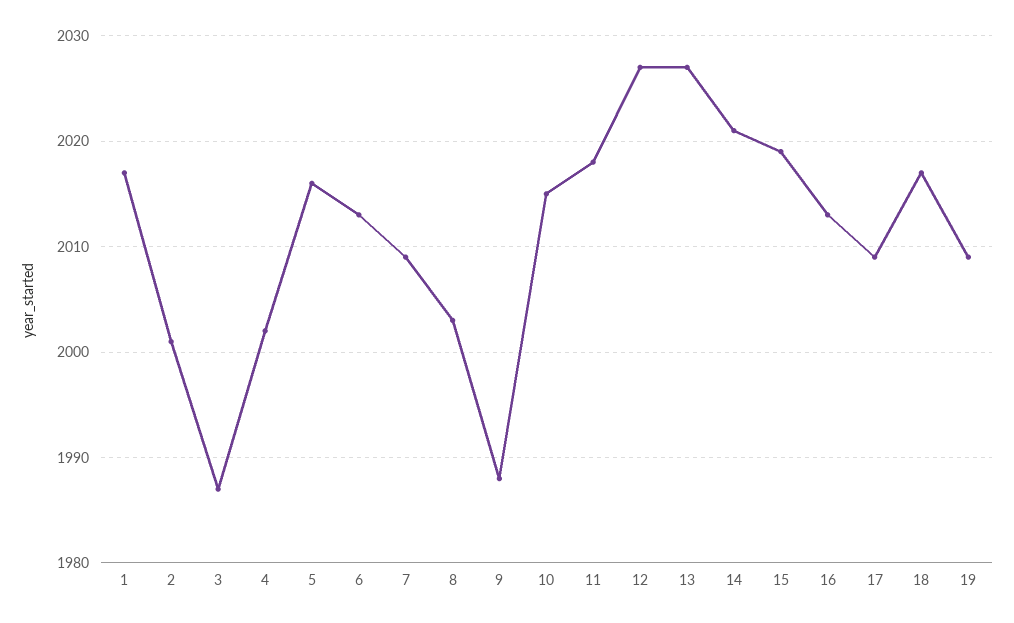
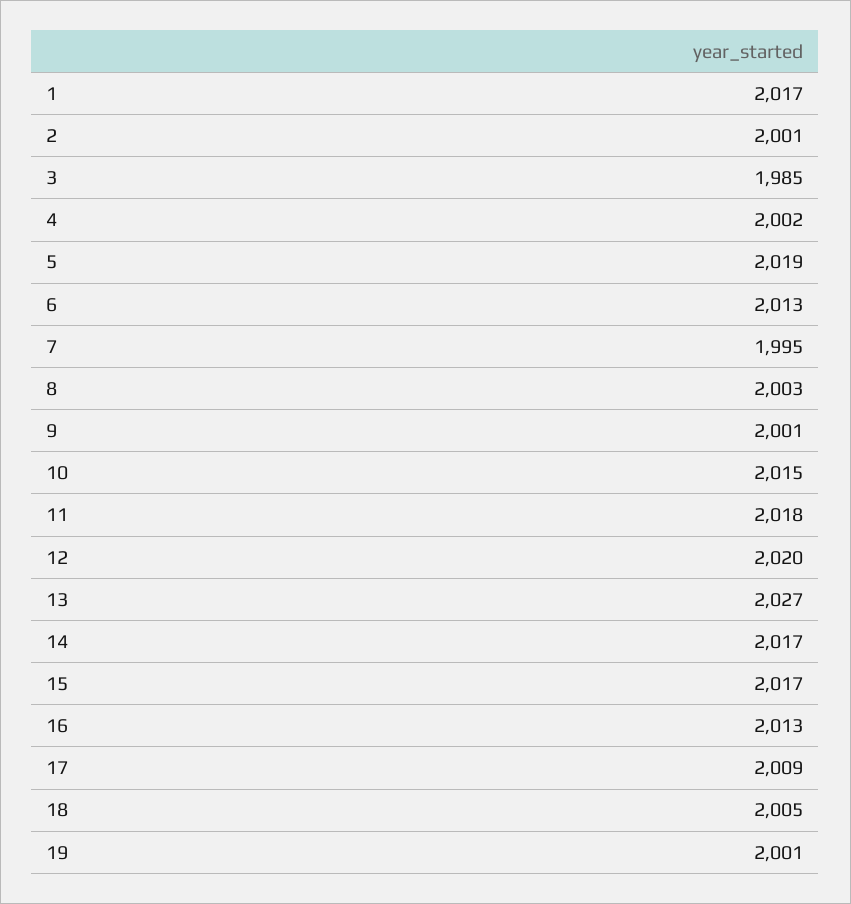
  {
    "1": 2017,
    "2": 2001,
-   "3": 1987,
+   "3": 1985,
    "4": 2002,
-   "5": 2016,
+   "5": 2019,
    "6": 2013,
-   "7": 2009,
+   "7": 1995,
    "8": 2003,
-   "9": 1988,
+   "9": 2001,
    "10": 2015,
    "11": 2018,
-   "12": 2027,
+   "12": 2020,
    "13": 2027,
-   "14": 2021,
+   "14": 2017,
-   "15": 2019,
+   "15": 2017,
    "16": 2013,
    "17": 2009,
-   "18": 2017,
+   "18": 2005,
-   "19": 2009
+   "19": 2001
  }

